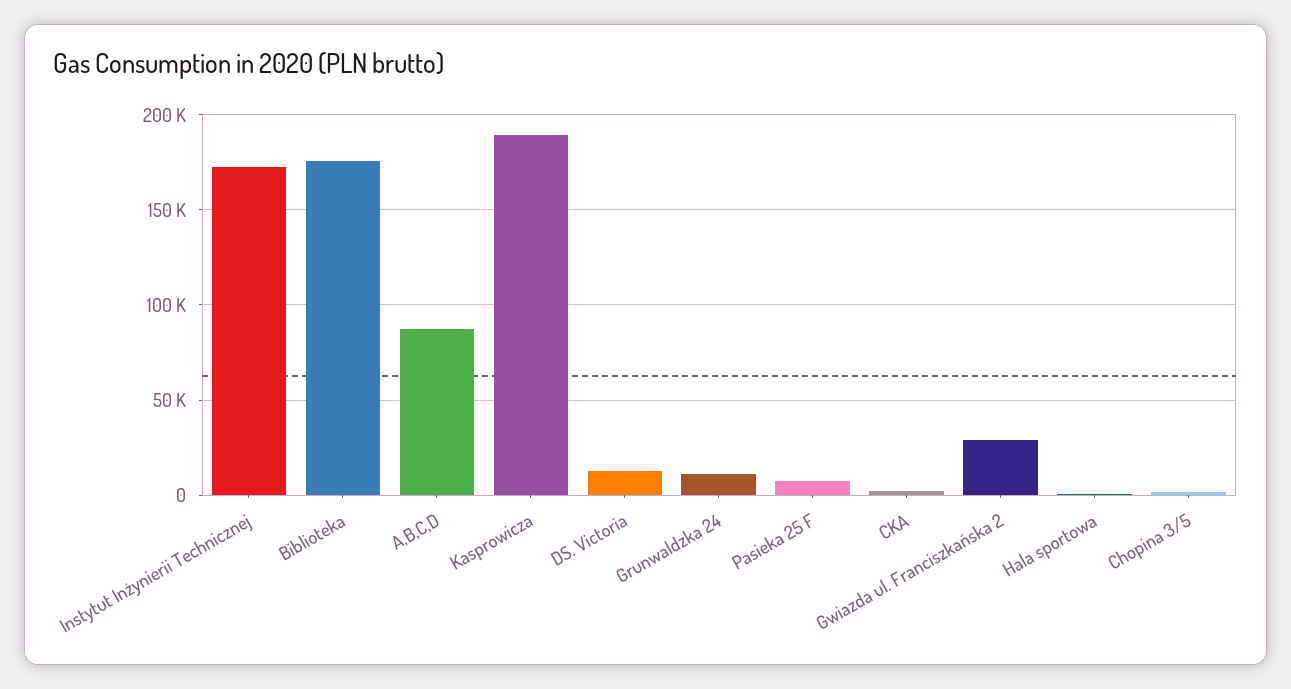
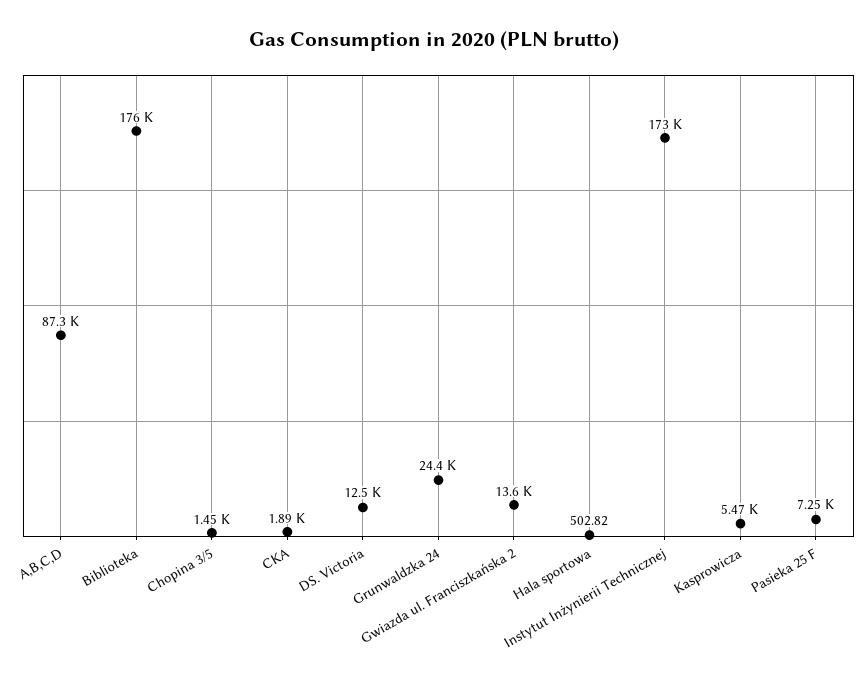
  {
    "Instytut Inżynierii Technicznej": 173000,
    "Biblioteka": 176000,
    "A,B,C,D": 87300,
-   "Kasprowicza": 190000,
+   "Kasprowicza": 5470,
    "DS. Victoria": 12500,
-   "Grunwaldzka 24": 10000,
+   "Grunwaldzka 24": 24400,
    "Pasieka 25 F": 7250,
    "CKA": 1890,
-   "Gwiazda ul. Franciszkańska 2": 30000,
+   "Gwiazda ul. Franciszkańska 2": 13600,
    "Hala sportowa": 502.82,
    "Chopina 3/5": 1450
  }

